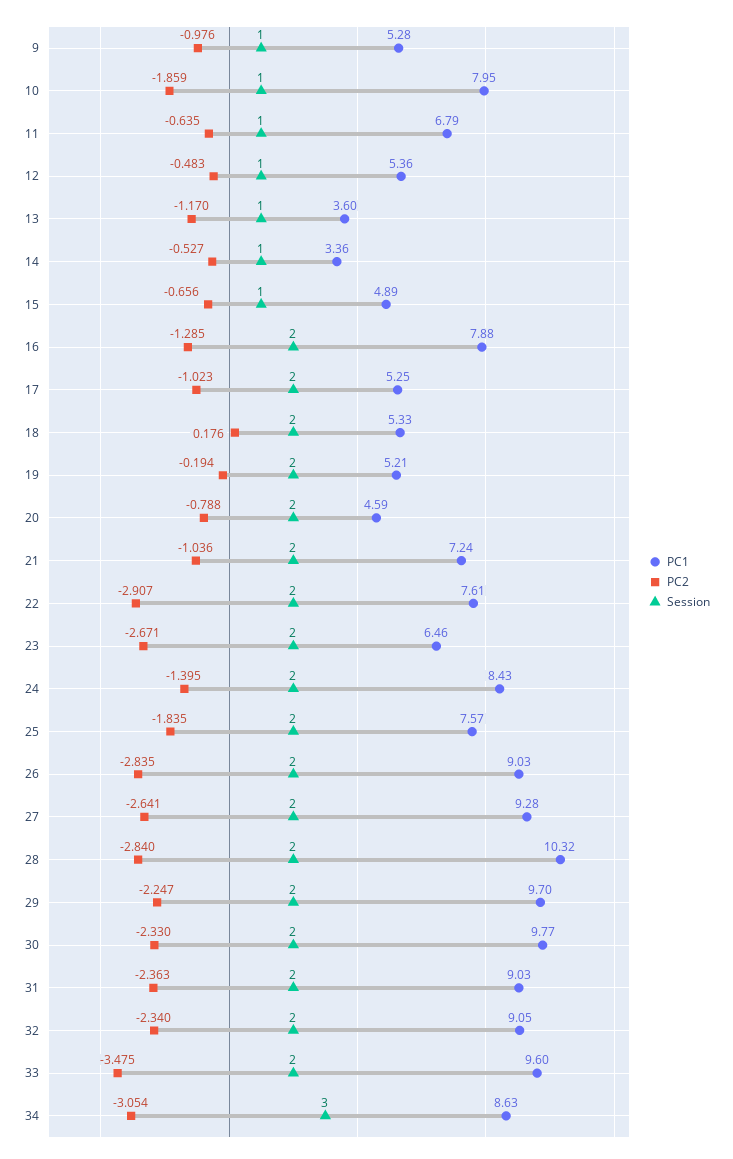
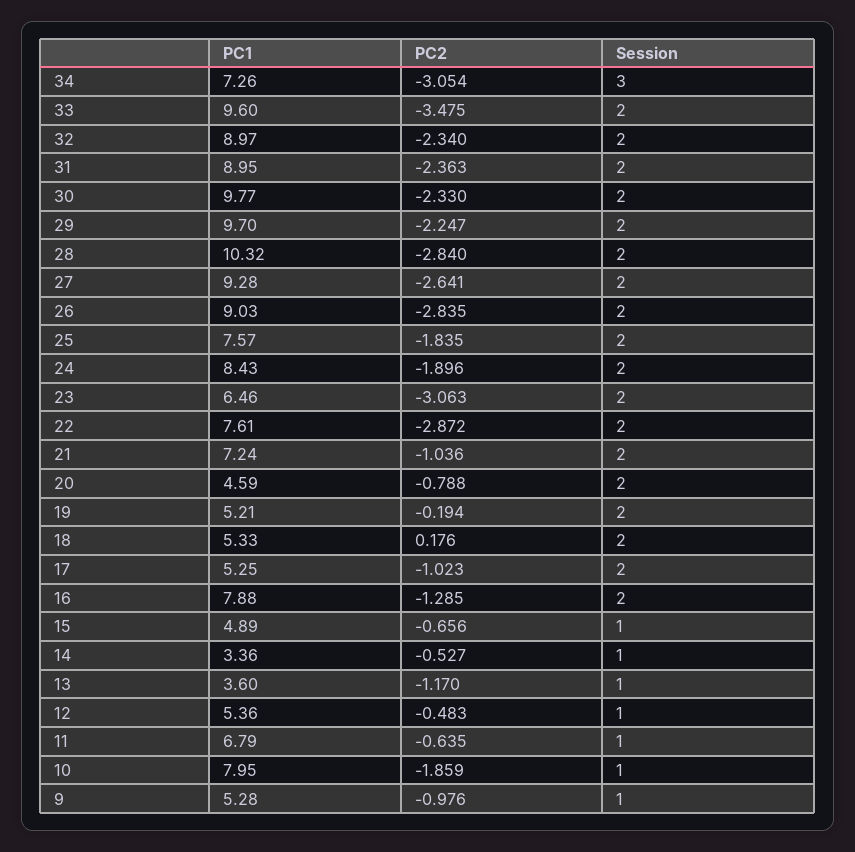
  {
    "PC1": {
      "9": 5.28,
      "10": 7.95,
      "11": 6.79,
      "12": 5.36,
      "13": 3.6,
      "14": 3.36,
      "15": 4.89,
      "16": 7.88,
      "17": 5.25,
      "18": 5.33,
      "19": 5.21,
      "20": 4.59,
      "21": 7.24,
      "22": 7.61,
      "23": 6.46,
      "24": 8.43,
      "25": 7.57,
      "26": 9.03,
      "27": 9.28,
      "28": 10.32,
      "29": 9.7,
      "30": 9.77,
-     "31": 9.03,
+     "31": 8.95,
-     "32": 9.05,
+     "32": 8.97,
      "33": 9.6,
-     "34": 8.63
+     "34": 7.26
    },
    "PC2": {
      "9": -0.976,
      "10": -1.859,
      "11": -0.635,
      "12": -0.483,
      "13": -1.17,
      "14": -0.527,
      "15": -0.656,
      "16": -1.285,
      "17": -1.023,
      "18": 0.176,
      "19": -0.194,
      "20": -0.788,
      "21": -1.036,
-     "22": -2.907,
+     "22": -2.872,
-     "23": -2.671,
+     "23": -3.063,
-     "24": -1.395,
+     "24": -1.896,
      "25": -1.835,
      "26": -2.835,
      "27": -2.641,
      "28": -2.84,
      "29": -2.247,
      "30": -2.33,
      "31": -2.363,
      "32": -2.34,
      "33": -3.475,
      "34": -3.054
    },
    "Session": {
      "9": 1,
      "10": 1,
      "11": 1,
      "12": 1,
      "13": 1,
      "14": 1,
      "15": 1,
      "16": 2,
      "17": 2,
      "18": 2,
      "19": 2,
      "20": 2,
      "21": 2,
      "22": 2,
      "23": 2,
      "24": 2,
      "25": 2,
      "26": 2,
      "27": 2,
      "28": 2,
      "29": 2,
      "30": 2,
      "31": 2,
      "32": 2,
      "33": 2,
      "34": 3
    }
  }

